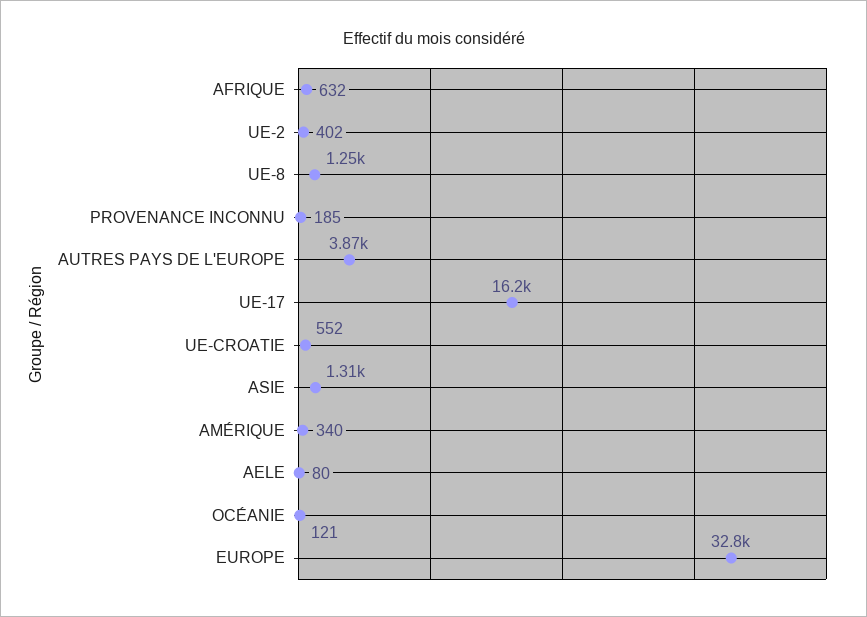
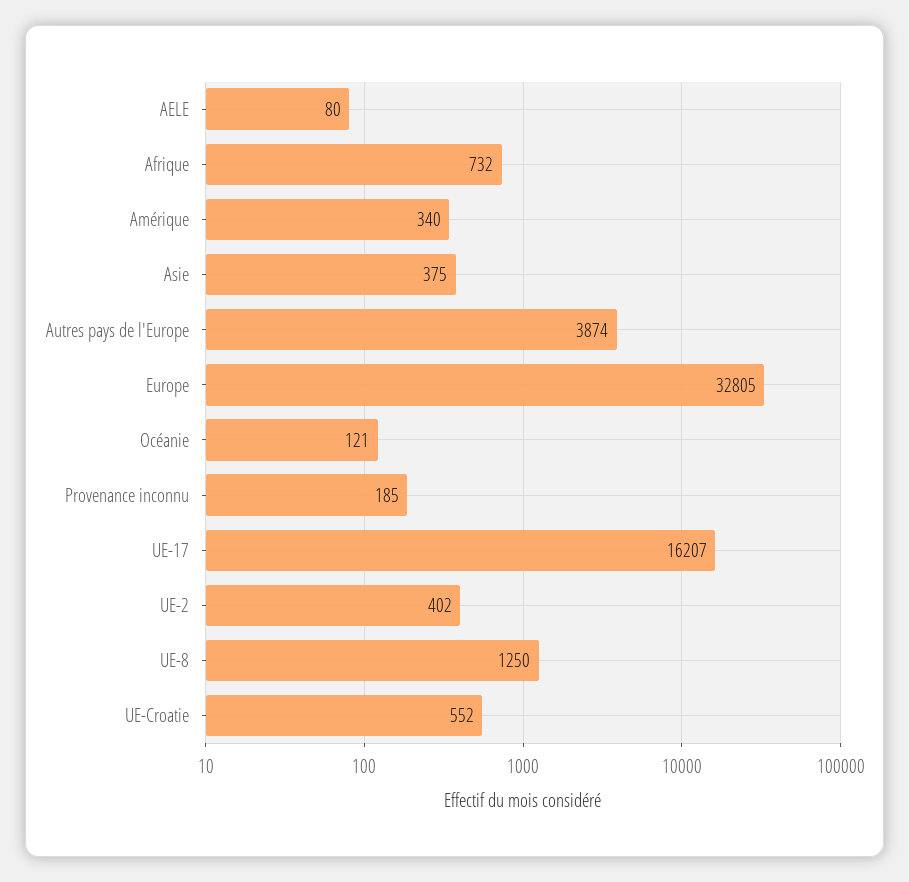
  {
-   "AFRIQUE": 632,
+   "AFRIQUE": 732,
    "UE-2": 402,
    "UE-8": 1250,
    "PROVENANCE INCONNU": 185,
    "AUTRES PAYS DE L'EUROPE": 3874,
    "UE-17": 16207,
    "UE-CROATIE": 552,
-   "ASIE": 1310,
+   "ASIE": 375,
    "AMÉRIQUE": 340,
    "AELE": 80,
    "OCÉANIE": 121,
    "EUROPE": 32805
  }

